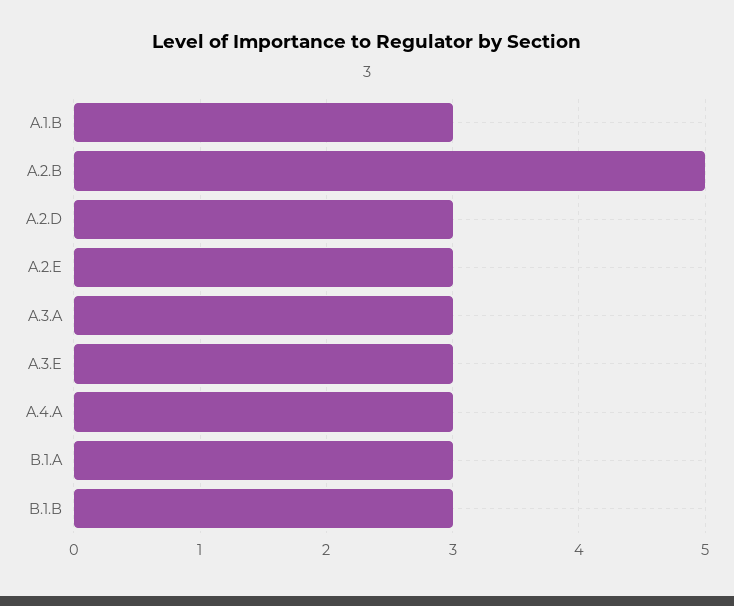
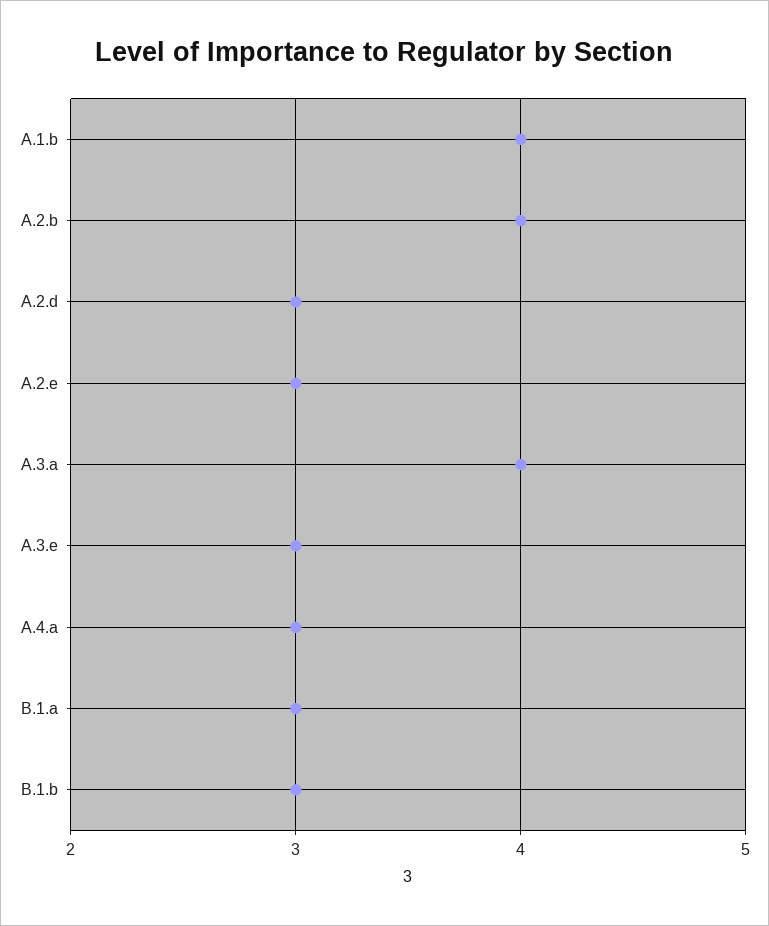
  {
-   "A.1.B": 3,
+   "A.1.B": 4,
-   "A.2.B": 5,
+   "A.2.B": 4,
    "A.2.D": 3,
    "A.2.E": 3,
-   "A.3.A": 3,
+   "A.3.A": 4,
    "A.3.E": 3,
    "A.4.A": 3,
    "B.1.A": 3,
    "B.1.B": 3
  }

